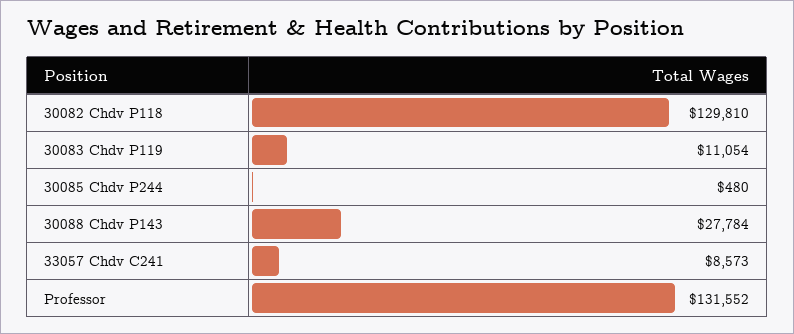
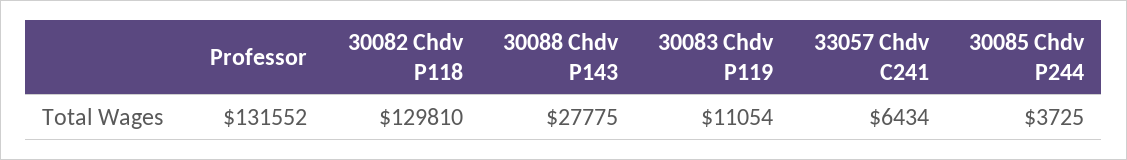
  {
    "30082 Chdv P118": 129810,
    "30083 Chdv P119": 11054,
-   "30085 Chdv P244": 480,
+   "30085 Chdv P244": 3725,
-   "30088 Chdv P143": 27784,
+   "30088 Chdv P143": 27775,
-   "33057 Chdv C241": 8573,
+   "33057 Chdv C241": 6434,
    "Professor": 131552
  }

